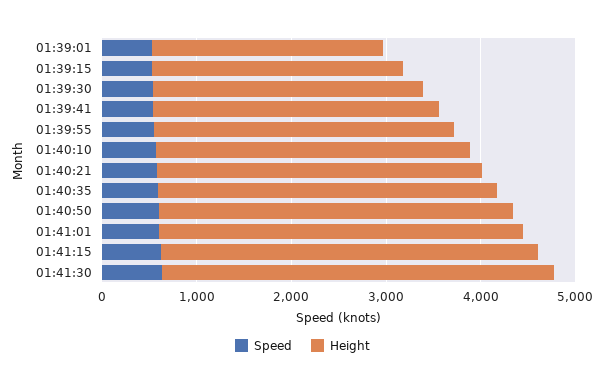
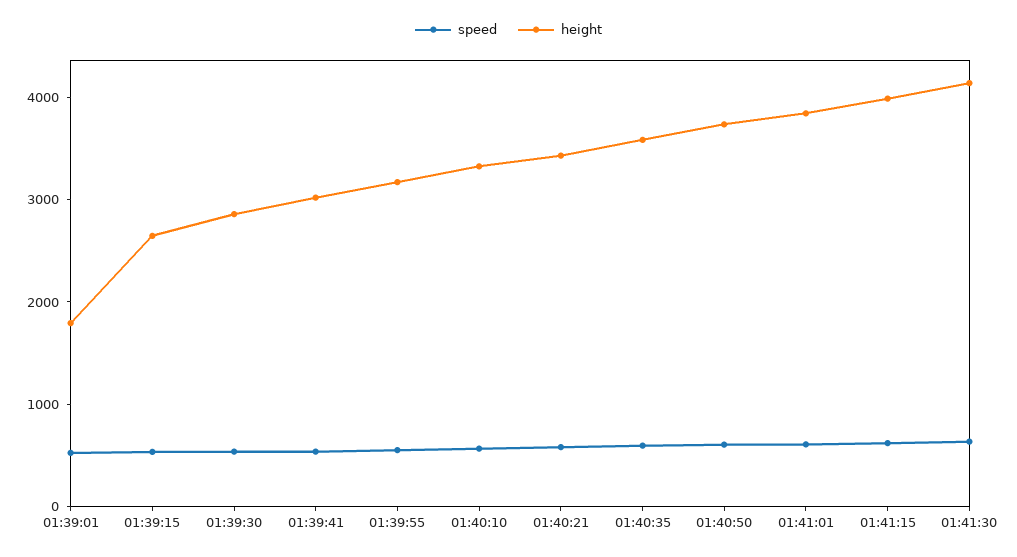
  {
    "Speed": {
      "01:39:01": 600,
      "01:39:15": 600,
      "01:39:30": 600,
      "01:39:41": 600,
      "01:39:55": 600,
      "01:40:10": 600,
      "01:40:21": 600,
      "01:40:35": 600,
      "01:40:50": 600,
      "01:41:01": 600,
      "01:41:15": 600,
      "01:41:30": 600
    },
    "Height": {
-     "01:39:01": 2400,
+     "01:39:01": 1800,
      "01:39:15": 2600,
      "01:39:30": 2800,
      "01:39:41": 3000,
      "01:39:55": 3200,
      "01:40:10": 3400,
      "01:40:21": 3400,
      "01:40:35": 3600,
      "01:40:50": 3800,
      "01:41:01": 3800,
      "01:41:15": 4000,
      "01:41:30": 4200
    }
  }

